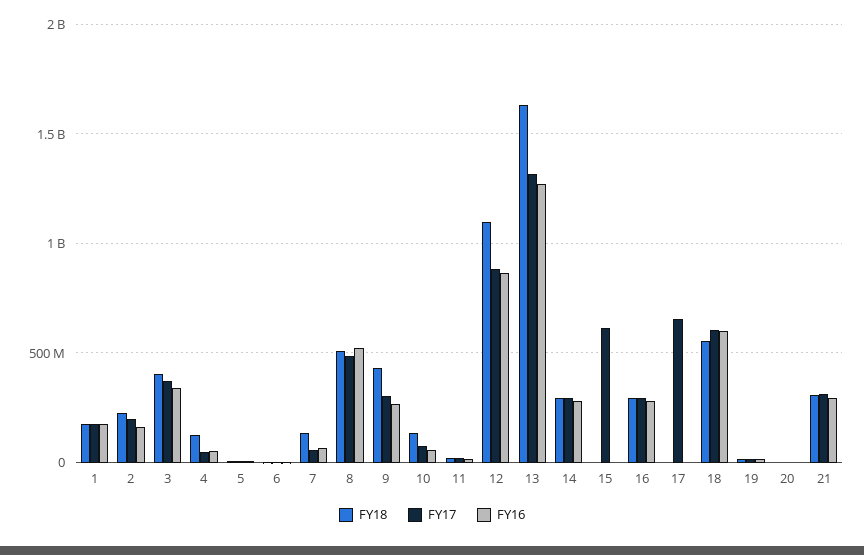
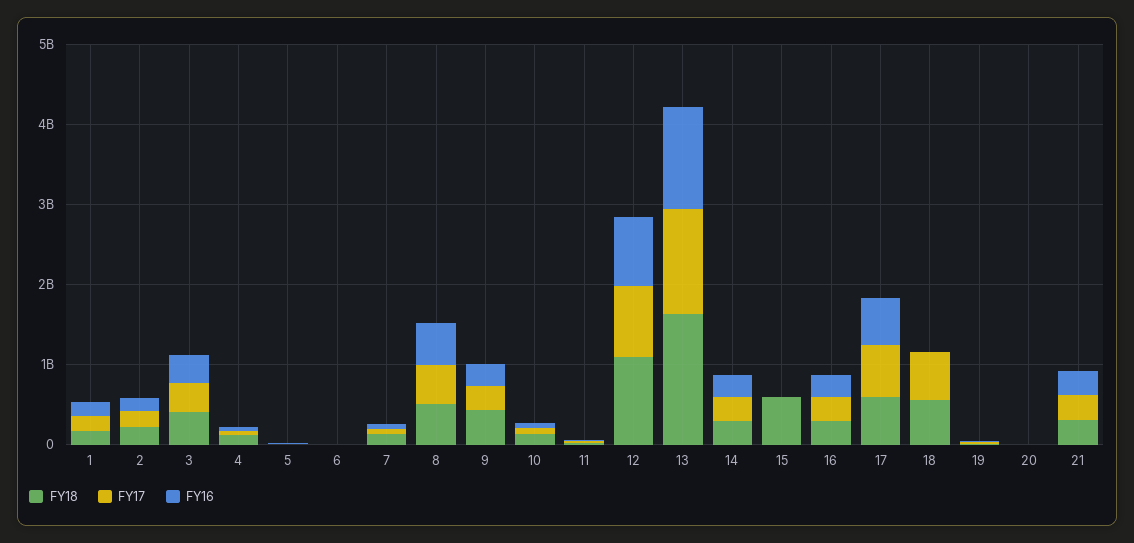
  {
    "FY18": {
      "1": 200000000,
      "2": 250000000,
      "3": 400000000,
      "4": 100000000,
      "5": 0,
      "6": 0,
      "7": 150000000,
      "8": 500000000,
      "9": 450000000,
      "10": 150000000,
      "11": 0,
      "12": 1100000000,
      "13": 1650000000,
      "14": 300000000,
-     "15": 0,
+     "15": 600000000,
      "16": 300000000,
-     "17": 0,
+     "17": 600000000,
      "18": 550000000,
      "19": 0,
      "20": 0,
      "21": 300000000
    },
    "FY17": {
      "1": 200000000,
      "2": 200000000,
      "3": 350000000,
      "4": 50000000,
      "5": 0,
      "6": 0,
      "7": 50000000,
      "8": 500000000,
      "9": 300000000,
      "10": 50000000,
      "11": 0,
      "12": 900000000,
      "13": 1300000000,
      "14": 300000000,
-     "15": 600000000,
+     "15": 0,
      "16": 300000000,
      "17": 650000000,
      "18": 600000000,
      "19": 0,
      "20": 0,
      "21": 300000000
    },
    "FY16": {
      "1": 200000000,
      "2": 150000000,
      "3": 350000000,
      "4": 50000000,
      "5": 0,
      "6": 0,
      "7": 50000000,
      "8": 500000000,
      "9": 250000000,
      "10": 50000000,
      "11": 0,
      "12": 850000000,
      "13": 1250000000,
      "14": 300000000,
      "15": 0,
      "16": 300000000,
-     "17": 0,
+     "17": 600000000,
-     "18": 600000000,
+     "18": 0,
      "19": 0,
      "20": 0,
      "21": 300000000
    }
  }

